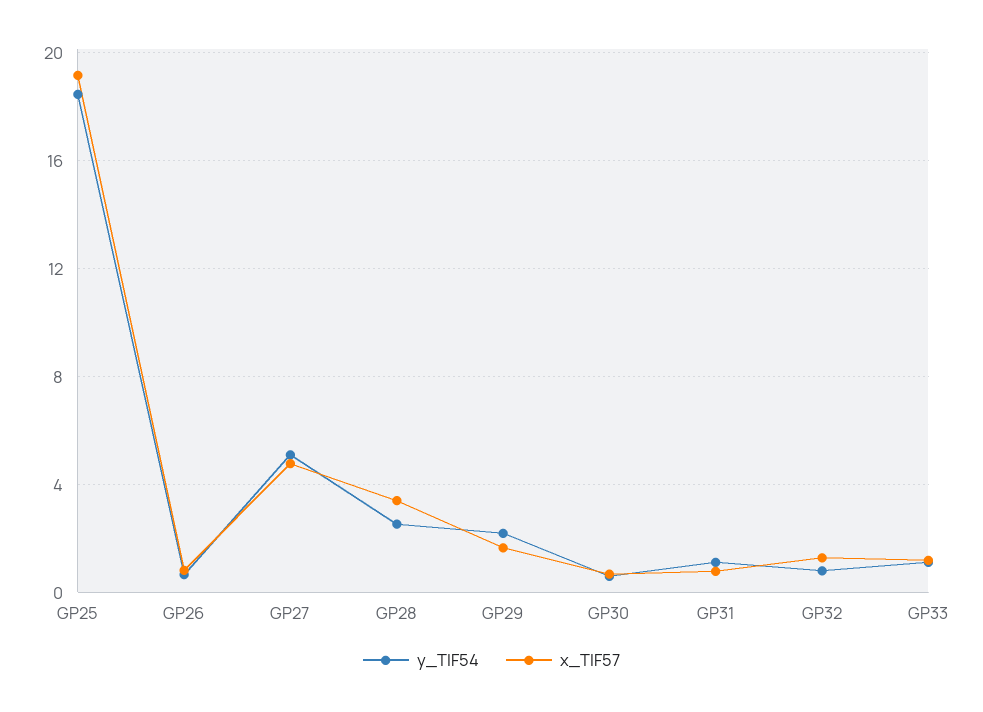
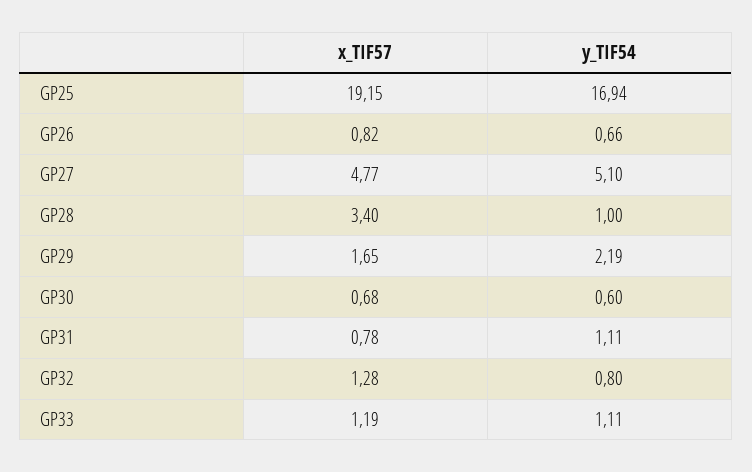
  {
    "y_TIF54": {
-     "GP25": 18.5,
+     "GP25": 16.94,
      "GP26": 0.66,
      "GP27": 5.1,
-     "GP28": 2.5,
+     "GP28": 1,
      "GP29": 2.19,
      "GP30": 0.6,
      "GP31": 1.11,
      "GP32": 0.8,
      "GP33": 1.11
    },
    "x_TIF57": {
      "GP25": 19.15,
      "GP26": 0.82,
      "GP27": 4.77,
      "GP28": 3.4,
      "GP29": 1.65,
      "GP30": 0.68,
      "GP31": 0.78,
      "GP32": 1.28,
      "GP33": 1.19
    }
  }

